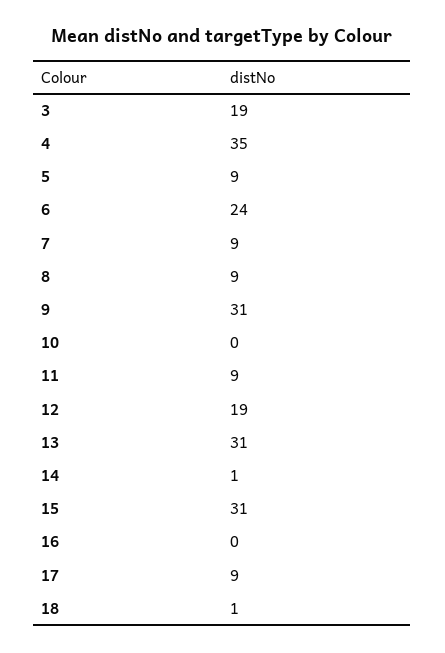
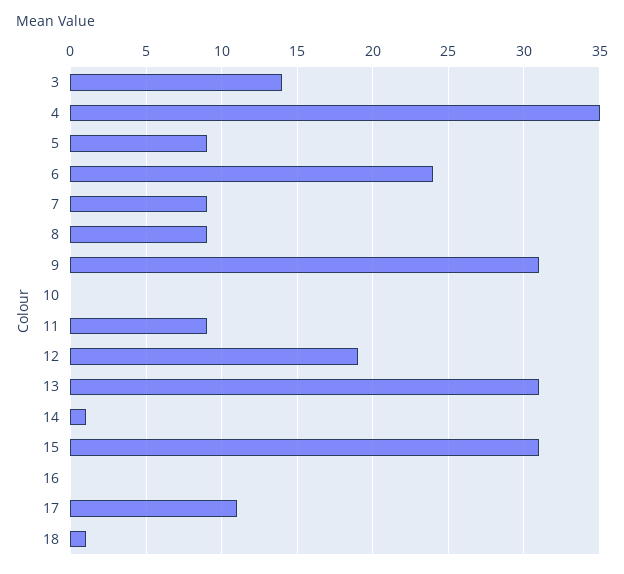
  {
-   "3": 19,
+   "3": 14,
    "4": 35,
    "5": 9,
    "6": 24,
    "7": 9,
    "8": 9,
    "9": 31,
    "10": 0,
    "11": 9,
    "12": 19,
    "13": 31,
    "14": 1,
    "15": 31,
    "16": 0,
-   "17": 9,
+   "17": 11,
    "18": 1
  }

